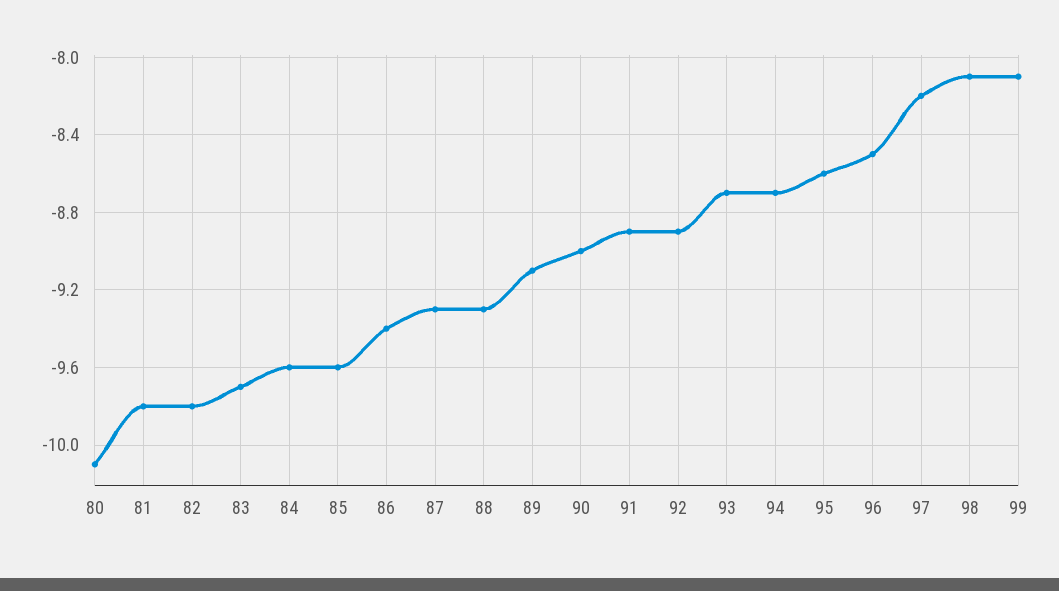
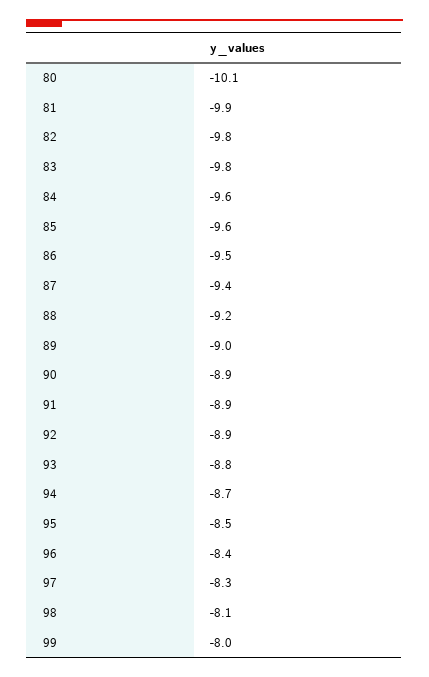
  {
    "80": -10.1,
-   "81": -9.8,
+   "81": -9.9,
    "82": -9.8,
-   "83": -9.7,
+   "83": -9.8,
    "84": -9.6,
    "85": -9.6,
-   "86": -9.4,
+   "86": -9.5,
-   "87": -9.3,
+   "87": -9.4,
-   "88": -9.3,
+   "88": -9.2,
-   "89": -9.1,
+   "89": -9,
-   "90": -9,
+   "90": -8.9,
    "91": -8.9,
    "92": -8.9,
-   "93": -8.7,
+   "93": -8.8,
    "94": -8.7,
-   "95": -8.6,
+   "95": -8.5,
-   "96": -8.5,
+   "96": -8.4,
-   "97": -8.2,
+   "97": -8.3,
    "98": -8.1,
-   "99": -8.1
+   "99": -8
  }

